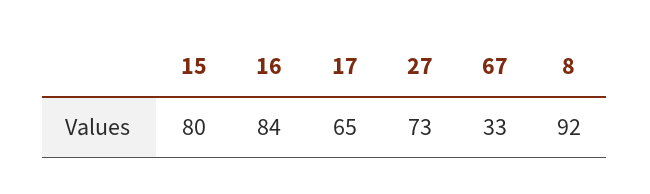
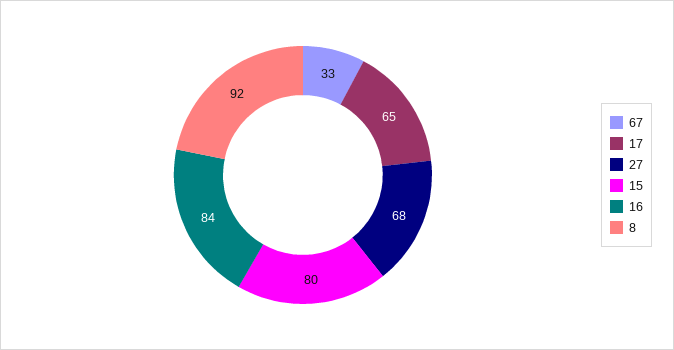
  {
    "15": 80,
    "16": 84,
    "17": 65,
-   "27": 73,
+   "27": 68,
    "67": 33,
    "8": 92
  }

